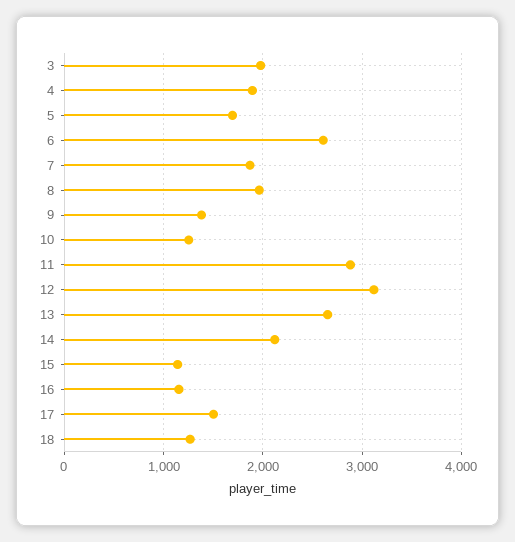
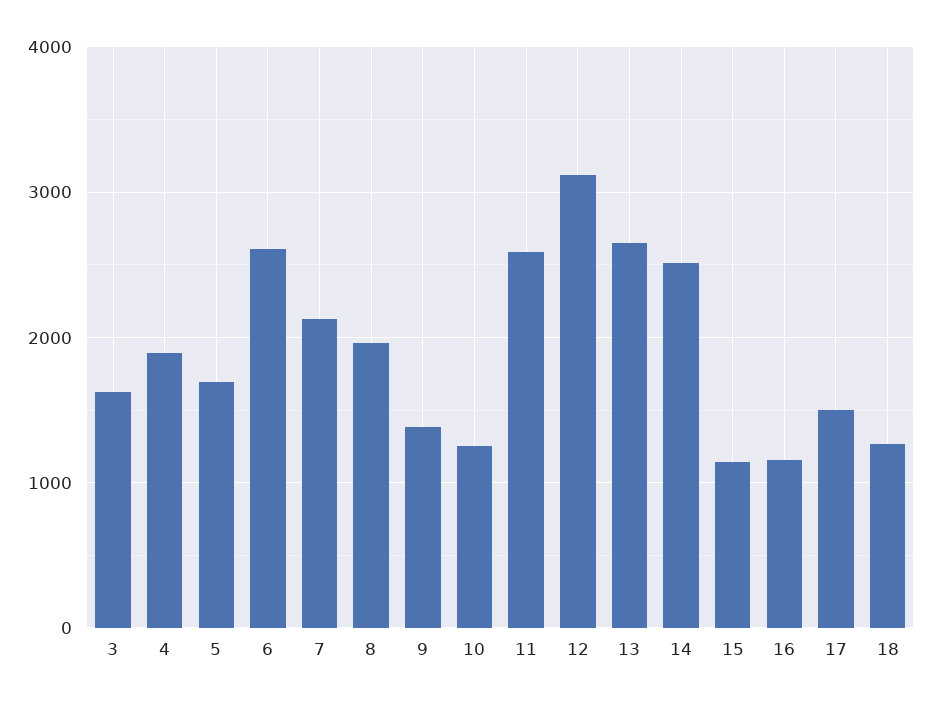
  {
-   "3": 2000,
+   "3": 1600,
    "4": 1900,
    "5": 1700,
    "6": 2600,
-   "7": 1900,
+   "7": 2100,
    "8": 2000,
    "9": 1400,
    "10": 1300,
-   "11": 2900,
+   "11": 2600,
    "12": 3100,
    "13": 2700,
-   "14": 2100,
+   "14": 2500,
    "15": 1100,
    "16": 1200,
    "17": 1500,
    "18": 1300
  }

